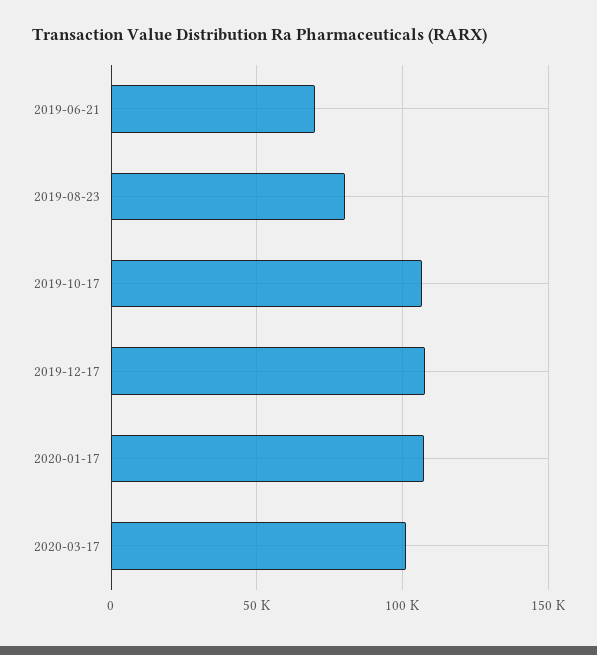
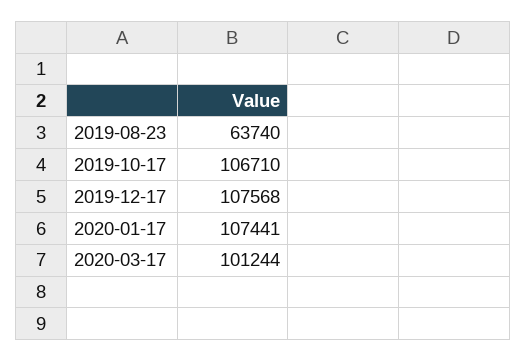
  {
-   "2019-06-21": 70000,
-   "2019-08-23": 80000,
+   "2019-08-23": 63740,
    "2019-10-17": 106710,
    "2019-12-17": 107568,
    "2020-01-17": 107441,
    "2020-03-17": 101244
  }

